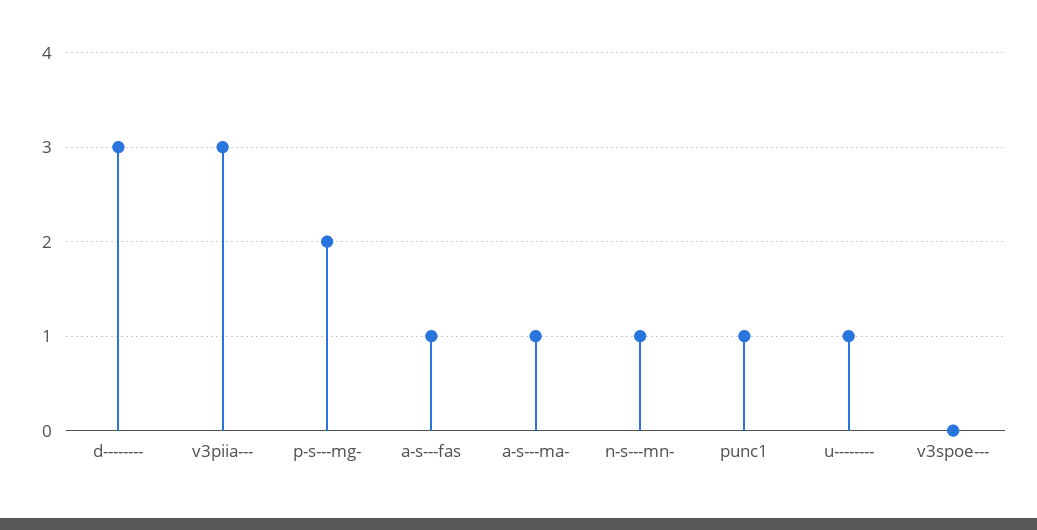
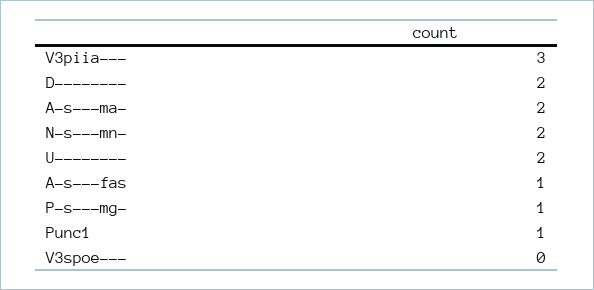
  {
-   "d--------": 3,
+   "d--------": 2,
    "v3piia---": 3,
-   "p-s---mg-": 2,
+   "p-s---mg-": 1,
    "a-s---fas": 1,
-   "a-s---ma-": 1,
+   "a-s---ma-": 2,
-   "n-s---mn-": 1,
+   "n-s---mn-": 2,
    "punc1": 1,
-   "u--------": 1,
+   "u--------": 2,
    "v3spoe---": 0
  }

